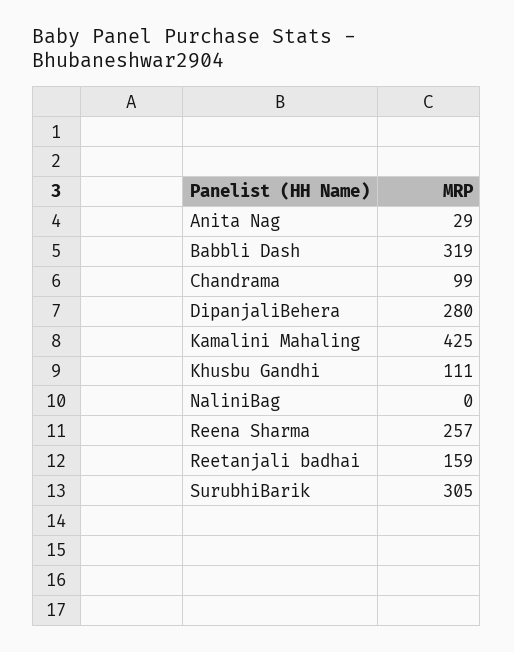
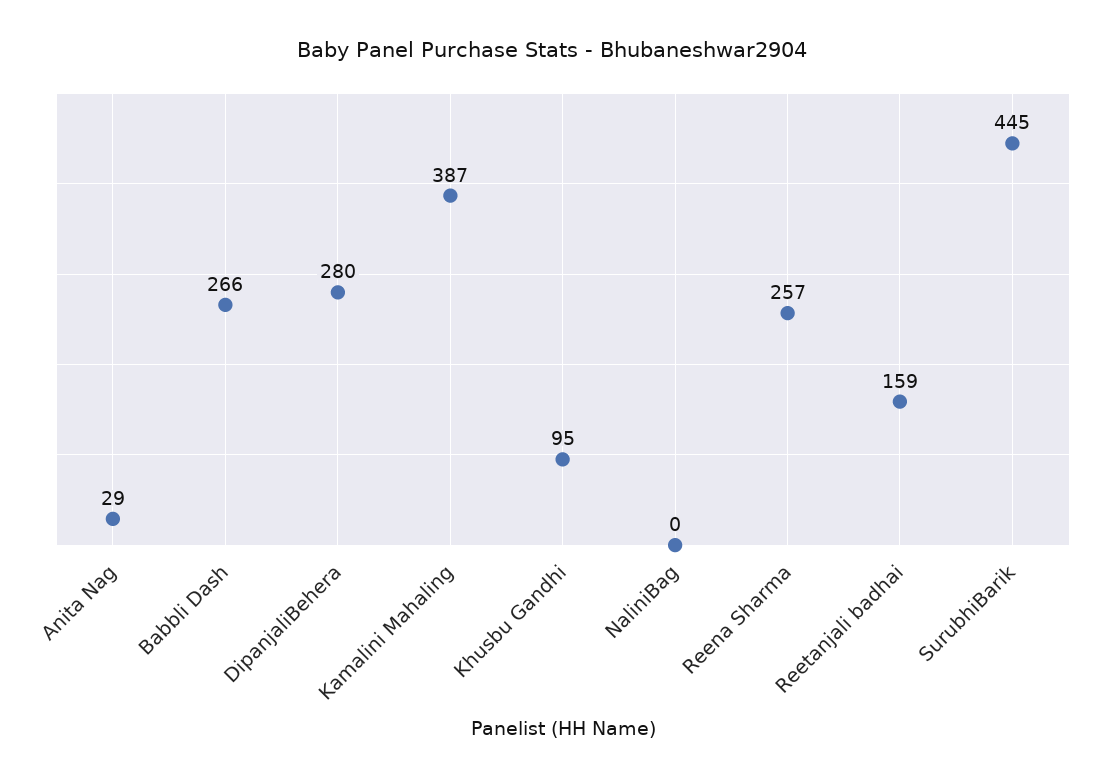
  {
    "Anita Nag": 29,
-   "Babbli Dash": 319,
+   "Babbli Dash": 266,
-   "Chandrama": 99,
    "DipanjaliBehera": 280,
-   "Kamalini Mahaling": 425,
+   "Kamalini Mahaling": 387,
-   "Khusbu Gandhi": 111,
+   "Khusbu Gandhi": 95,
    "NaliniBag": 0,
    "Reena Sharma": 257,
    "Reetanjali badhai": 159,
-   "SurubhiBarik": 305
+   "SurubhiBarik": 445
  }

